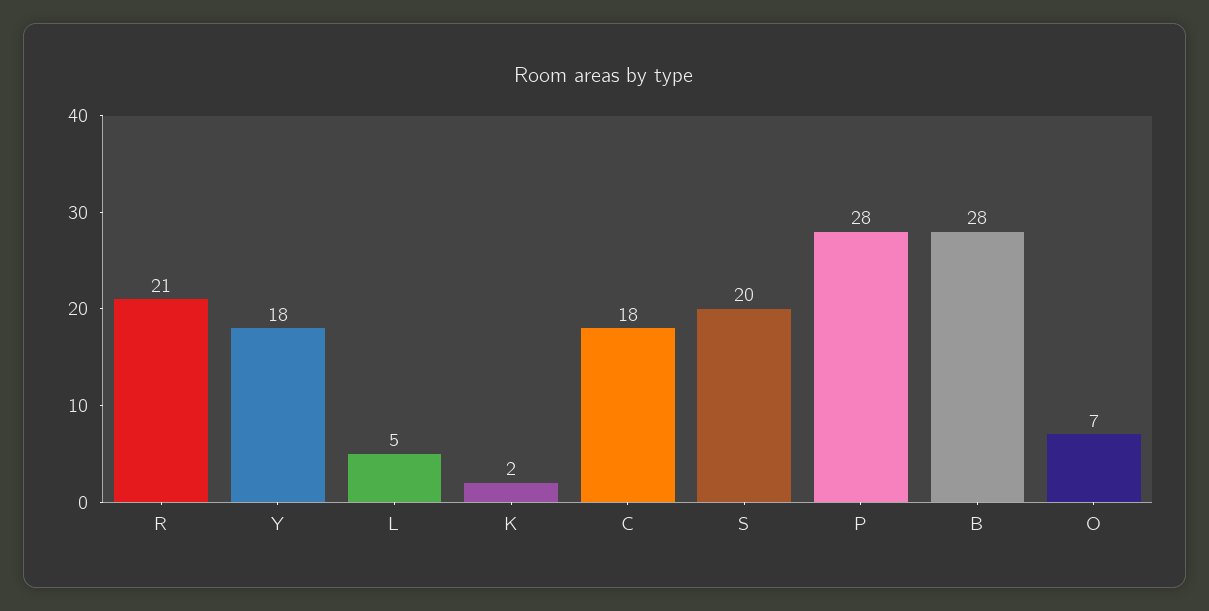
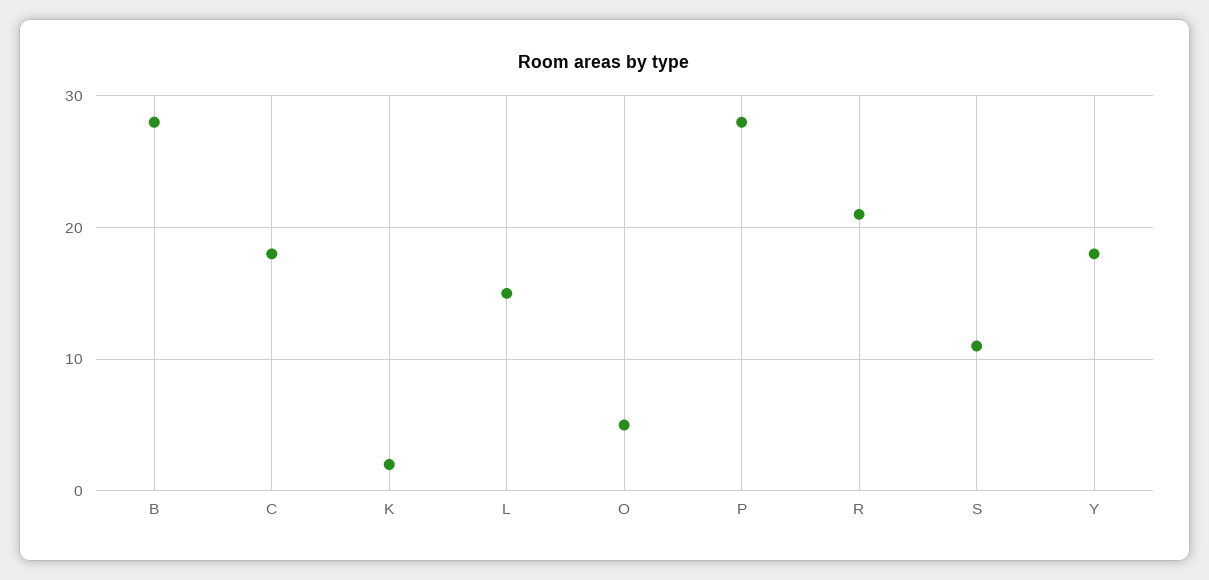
  {
    "R": 21,
    "Y": 18,
-   "L": 5,
+   "L": 15,
    "K": 2,
    "C": 18,
-   "S": 20,
+   "S": 11,
    "P": 28,
    "B": 28,
-   "O": 7
+   "O": 5
  }

